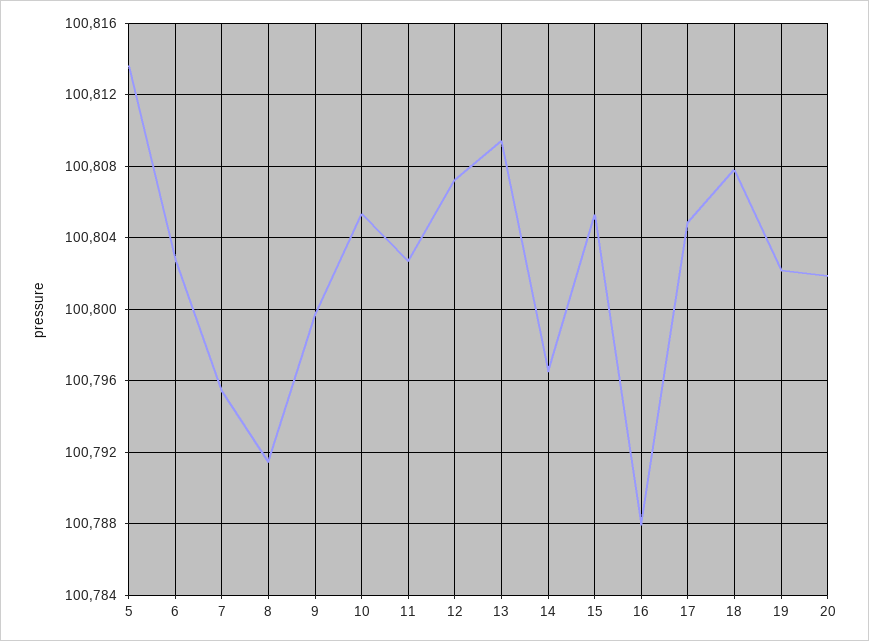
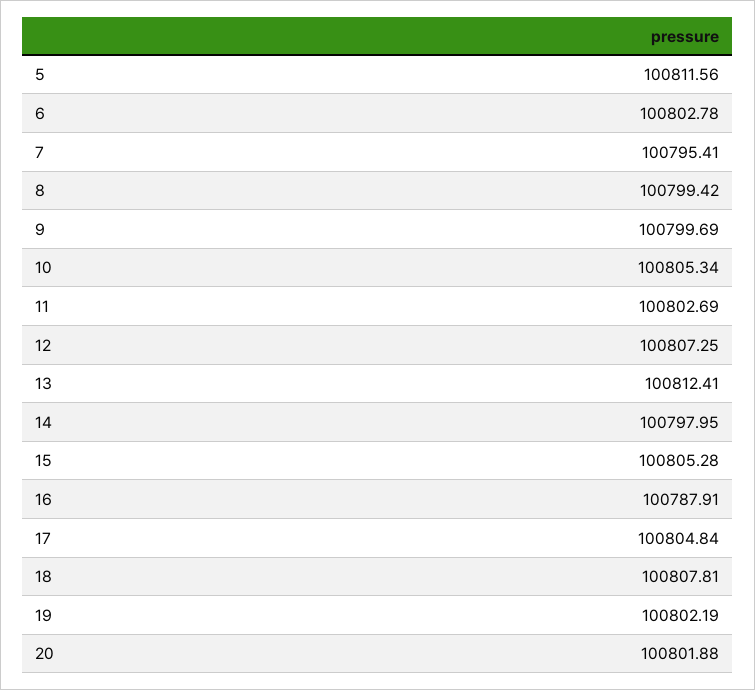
  {
-   "5": 100813.5,
+   "5": 100811.56,
    "6": 100802.78,
    "7": 100795.41,
-   "8": 100791.5,
+   "8": 100799.42,
    "9": 100799.69,
    "10": 100805.34,
    "11": 100802.69,
    "12": 100807.25,
-   "13": 100809.5,
+   "13": 100812.41,
-   "14": 100796.5,
+   "14": 100797.95,
    "15": 100805.28,
    "16": 100787.91,
    "17": 100804.84,
    "18": 100807.81,
    "19": 100802.19,
    "20": 100801.88
  }

